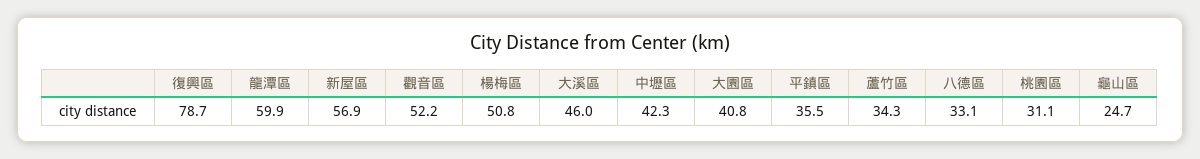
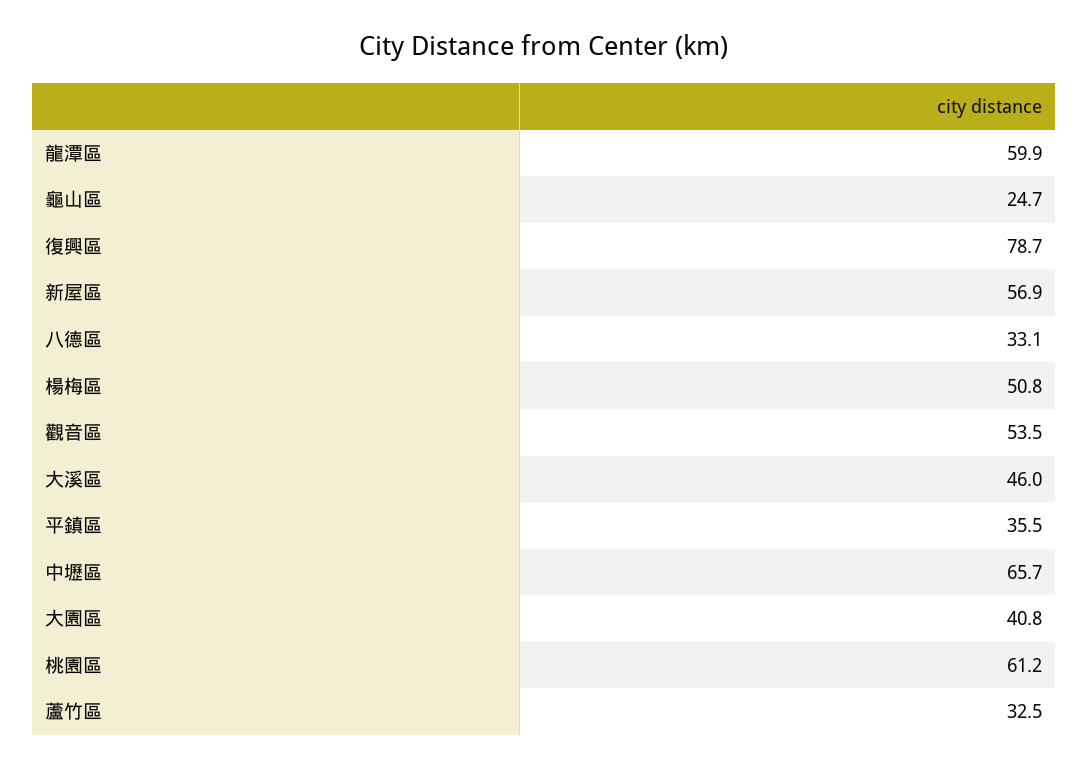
  {
    "復興區": 78.7,
    "龍潭區": 59.9,
    "新屋區": 56.9,
-   "觀音區": 52.2,
+   "觀音區": 53.5,
    "楊梅區": 50.8,
    "大溪區": 46,
-   "中壢區": 42.3,
+   "中壢區": 65.7,
    "大園區": 40.8,
    "平鎮區": 35.5,
-   "蘆竹區": 34.3,
+   "蘆竹區": 32.5,
    "八德區": 33.1,
-   "桃園區": 31.1,
+   "桃園區": 61.2,
    "龜山區": 24.7
  }

